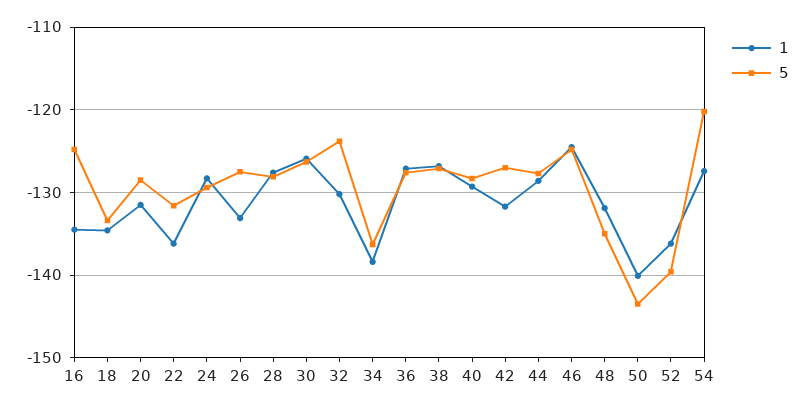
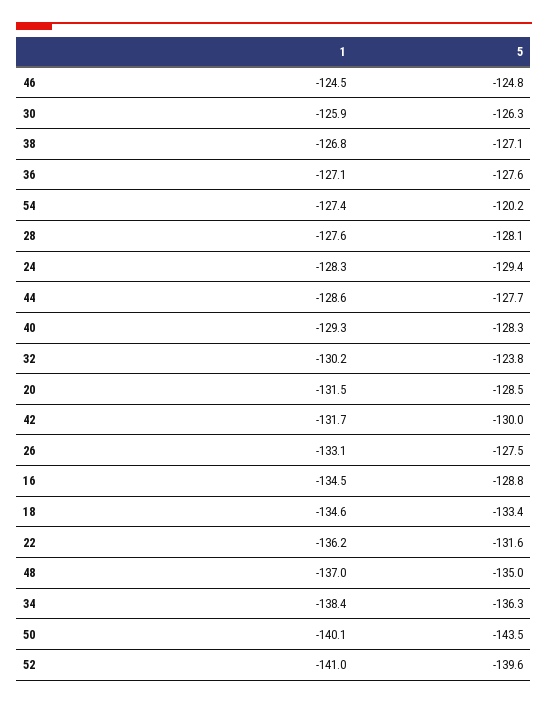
  {
    "1": {
      "16": -134.5,
      "18": -134.6,
      "20": -131.5,
      "22": -136.2,
      "24": -128.3,
      "26": -133.1,
      "28": -127.6,
      "30": -125.9,
      "32": -130.2,
      "34": -138.4,
      "36": -127.1,
      "38": -126.8,
      "40": -129.3,
      "42": -131.7,
      "44": -128.6,
      "46": -124.5,
-     "48": -132,
+     "48": -137,
      "50": -140.1,
-     "52": -136,
+     "52": -141,
      "54": -127.4
    },
    "5": {
-     "16": -125,
+     "16": -128.8,
      "18": -133.4,
      "20": -128.5,
      "22": -131.6,
      "24": -129.4,
      "26": -127.5,
      "28": -128.1,
      "30": -126.3,
      "32": -123.8,
      "34": -136.3,
      "36": -127.6,
      "38": -127.1,
      "40": -128.3,
-     "42": -127,
+     "42": -130,
      "44": -127.7,
      "46": -124.8,
      "48": -135,
      "50": -143.5,
      "52": -139.6,
      "54": -120.2
    }
  }

